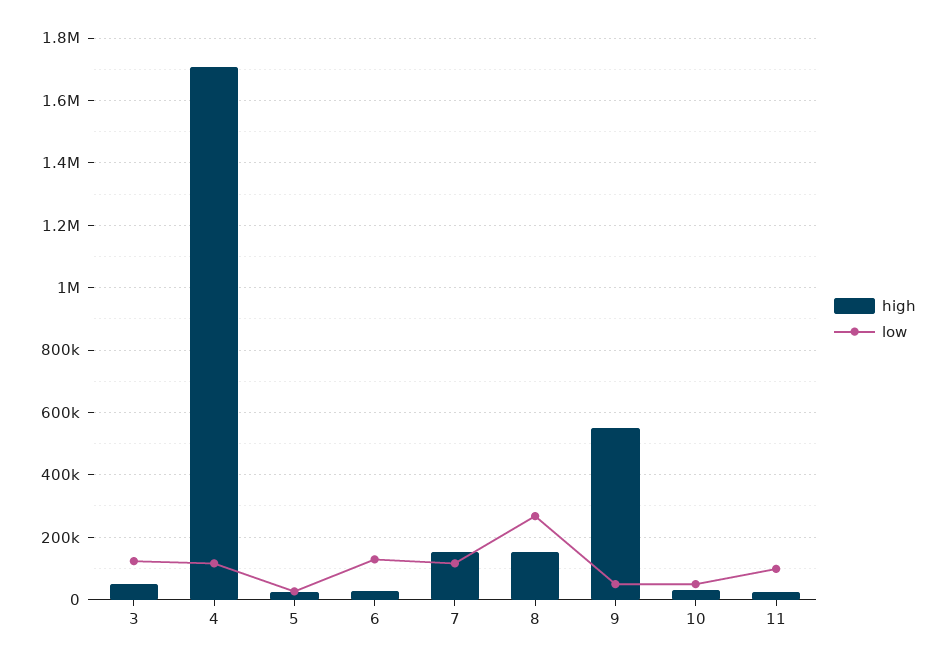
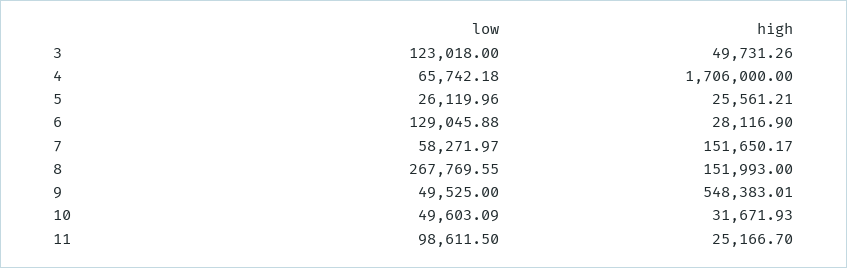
  {
    "high": {
      "3": 49731.26,
      "4": 1706000,
      "5": 25561.21,
      "6": 28116.9,
      "7": 151650.17,
      "8": 151993,
      "9": 548383.01,
      "10": 31671.93,
      "11": 25166.7
    },
    "low": {
      "3": 123018,
-     "4": 120000,
+     "4": 65742.18,
      "5": 26119.96,
      "6": 129045.88,
-     "7": 120000,
+     "7": 58271.97,
      "8": 267769.55,
      "9": 49525,
      "10": 49603.09,
      "11": 98611.5
    }
  }

